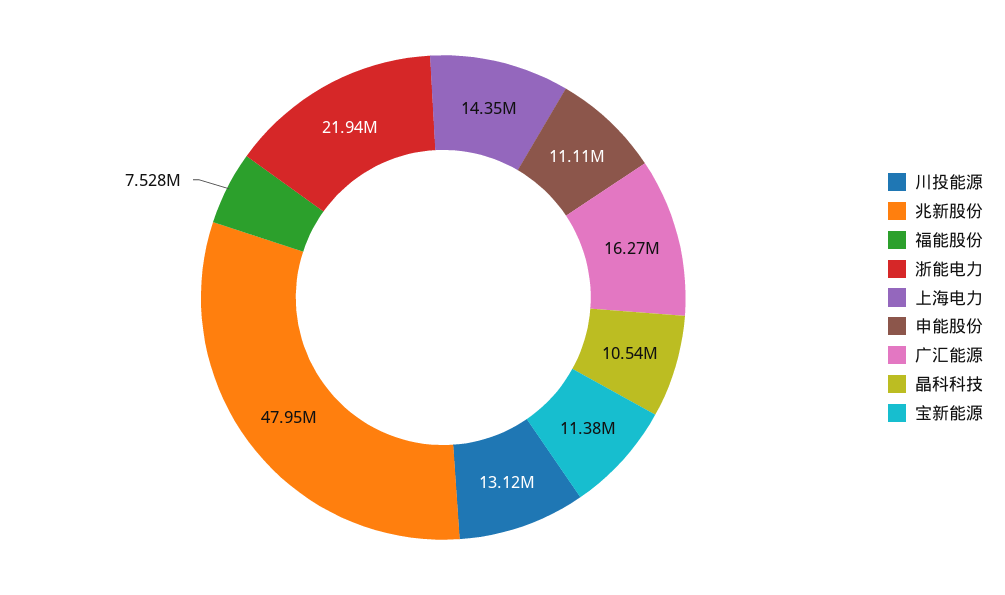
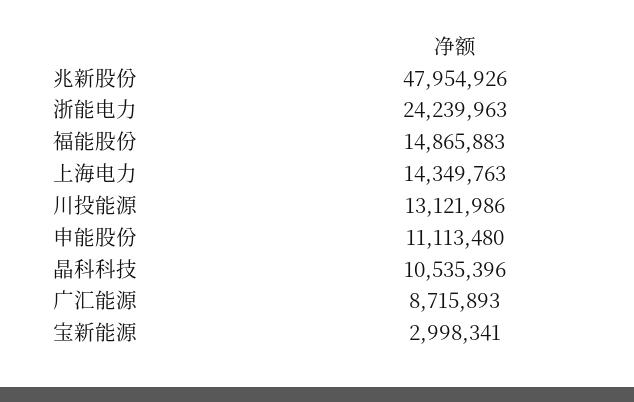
  {
    "川投能源": 13121986,
    "兆新股份": 47954926,
-   "福能股份": 7528000,
+   "福能股份": 14865883,
-   "浙能电力": 21940000,
+   "浙能电力": 24239963,
    "上海电力": 14349763,
    "申能股份": 11113480,
-   "广汇能源": 16270000,
+   "广汇能源": 8715893,
    "晶科科技": 10535396,
-   "宝新能源": 11380000
+   "宝新能源": 2998341
  }

